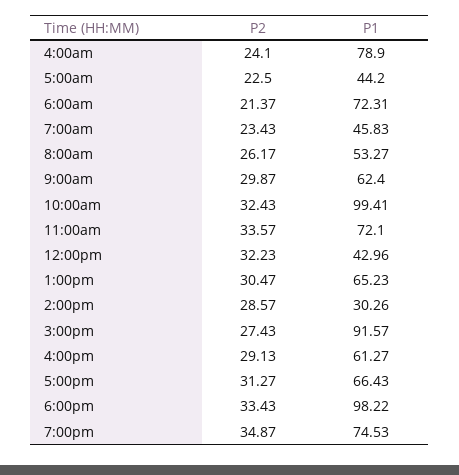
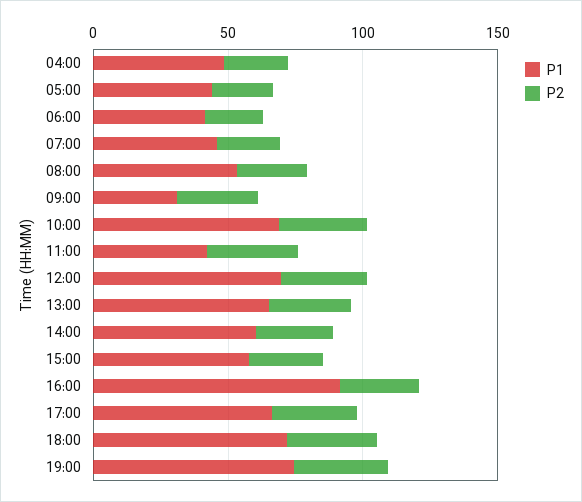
  {
    "P2": {
      "4:00am": 24.1,
      "5:00am": 22.5,
      "6:00am": 21.37,
      "7:00am": 23.43,
      "8:00am": 26.17,
      "9:00am": 29.87,
      "10:00am": 32.43,
      "11:00am": 33.57,
      "12:00pm": 32.23,
      "1:00pm": 30.47,
      "2:00pm": 28.57,
      "3:00pm": 27.43,
      "4:00pm": 29.13,
      "5:00pm": 31.27,
      "6:00pm": 33.43,
      "7:00pm": 34.87
    },
    "P1": {
-     "4:00am": 78.9,
+     "4:00am": 50,
      "5:00am": 44.2,
-     "6:00am": 72.31,
+     "6:00am": 40,
      "7:00am": 45.83,
      "8:00am": 53.27,
-     "9:00am": 62.4,
+     "9:00am": 30,
-     "10:00am": 99.41,
+     "10:00am": 70,
-     "11:00am": 72.1,
+     "11:00am": 40,
-     "12:00pm": 42.96,
+     "12:00pm": 70,
      "1:00pm": 65.23,
-     "2:00pm": 30.26,
+     "2:00pm": 60,
-     "3:00pm": 91.57,
+     "3:00pm": 60,
-     "4:00pm": 61.27,
+     "4:00pm": 90,
      "5:00pm": 66.43,
-     "6:00pm": 98.22,
+     "6:00pm": 70,
      "7:00pm": 74.53
    }
  }

